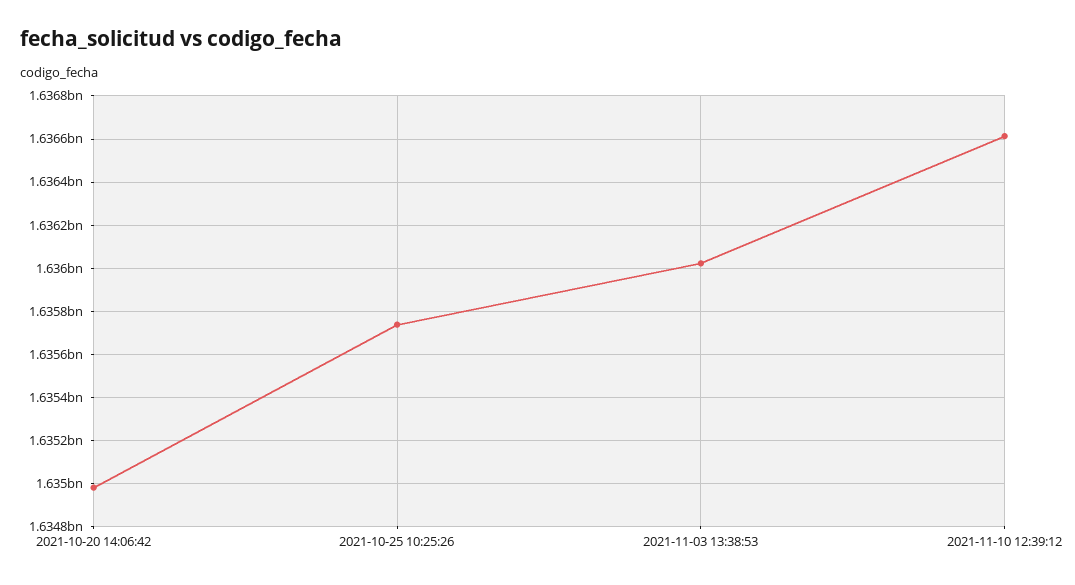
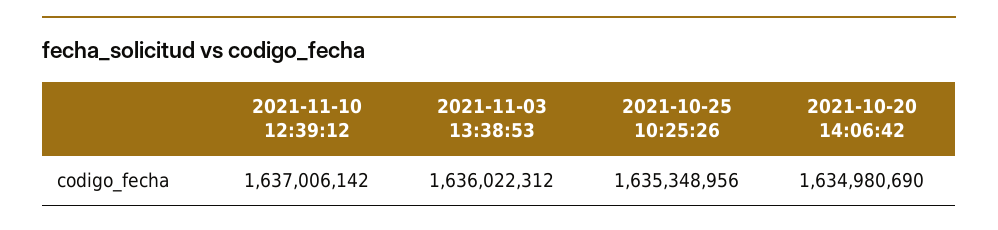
  {
    "2021-10-20 14:06:42": 1634980690,
-   "2021-10-25 10:25:26": 1635750000,
+   "2021-10-25 10:25:26": 1635348956,
    "2021-11-03 13:38:53": 1636022312,
-   "2021-11-10 12:39:12": 1636600000
+   "2021-11-10 12:39:12": 1637006142
  }

